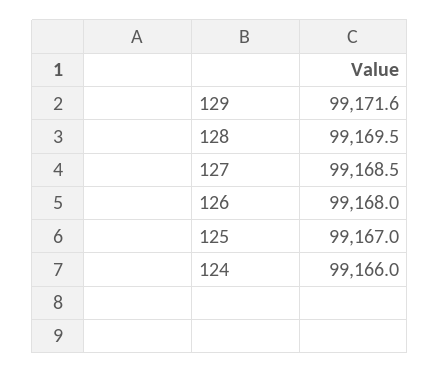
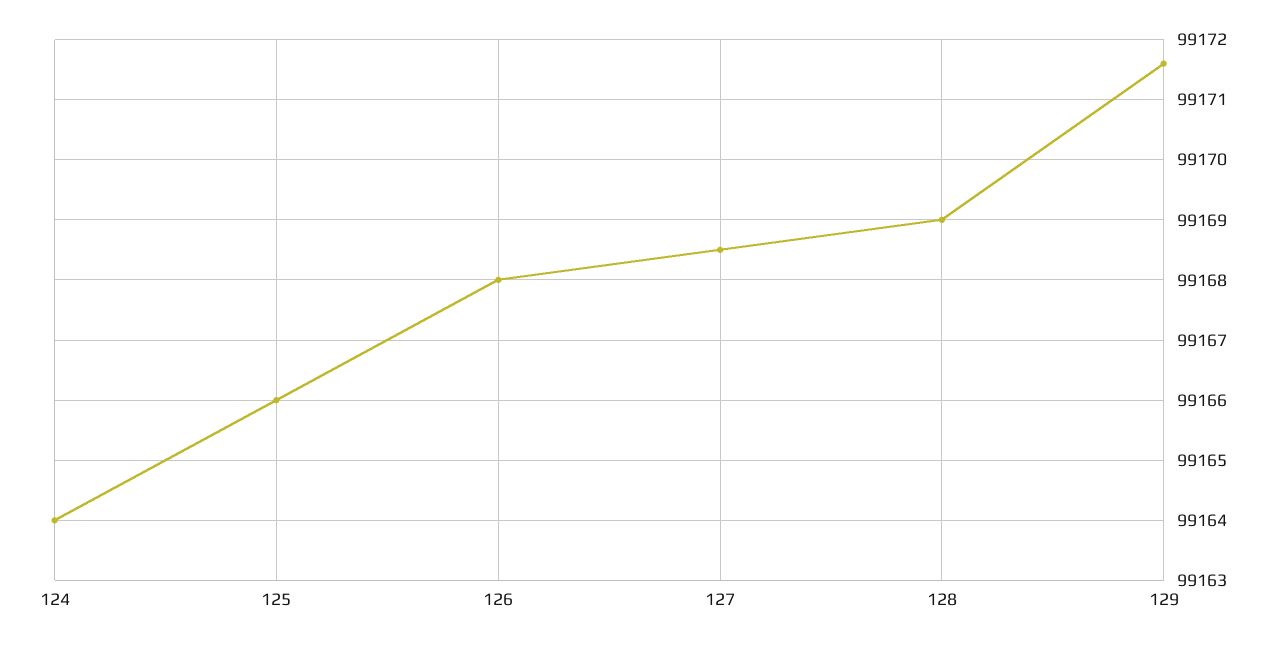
  {
    "129": 99171.6,
-   "128": 99169.5,
+   "128": 99169,
    "127": 99168.5,
    "126": 99168,
-   "125": 99167,
+   "125": 99166,
-   "124": 99166
+   "124": 99164
  }

